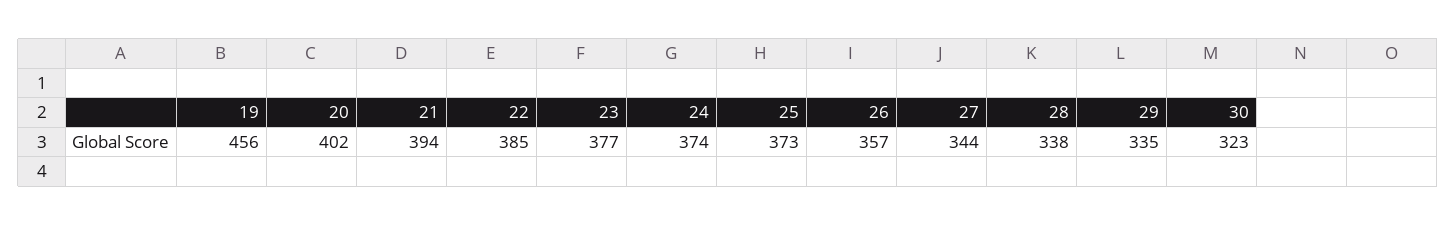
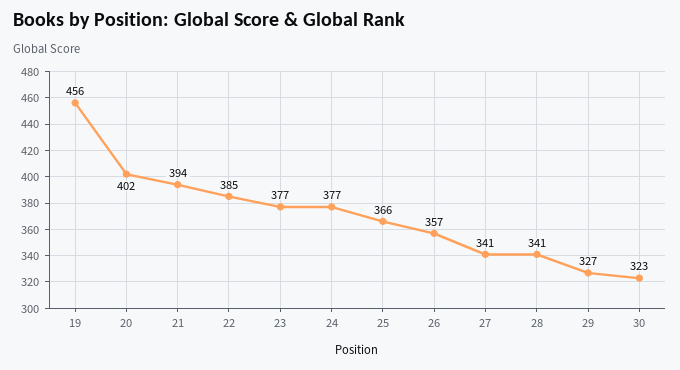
  {
    "19": 456,
    "20": 402,
    "21": 394,
    "22": 385,
    "23": 377,
-   "24": 374,
+   "24": 377,
-   "25": 373,
+   "25": 366,
    "26": 357,
-   "27": 344,
+   "27": 341,
-   "28": 338,
+   "28": 341,
-   "29": 335,
+   "29": 327,
    "30": 323
  }

